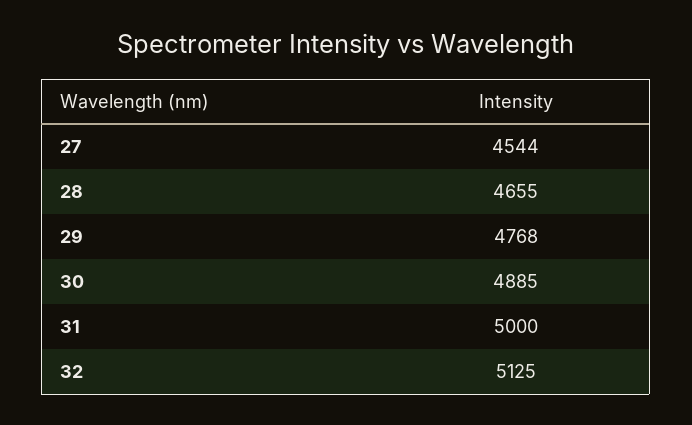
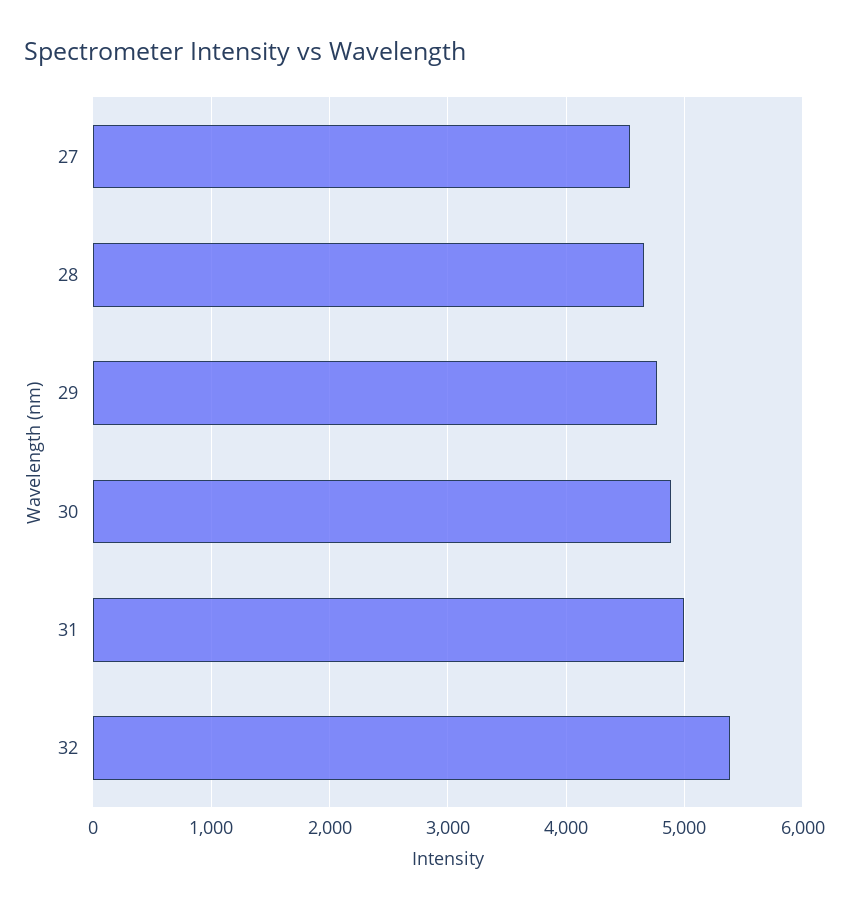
  {
    "27": 4544,
    "28": 4655,
    "29": 4768,
    "30": 4885,
    "31": 5000,
-   "32": 5125
+   "32": 5400
  }

